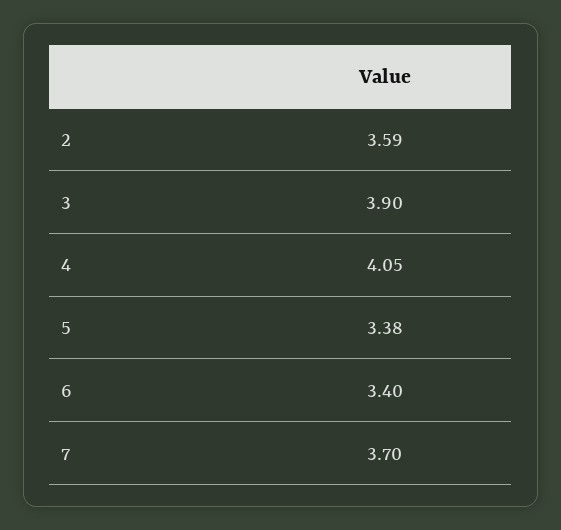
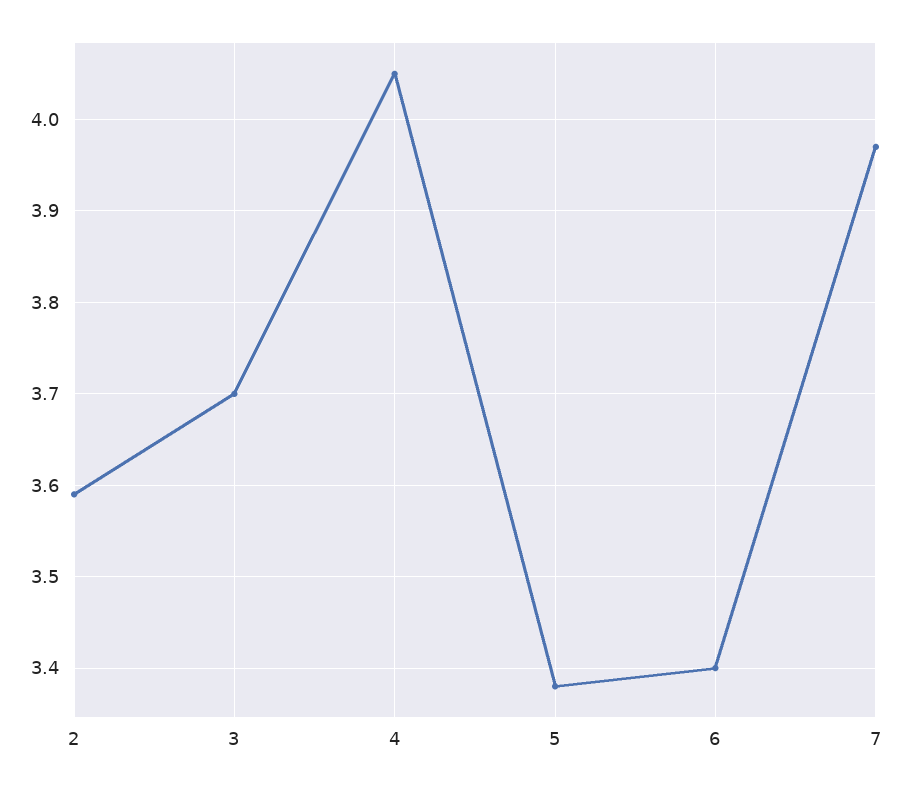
  {
    "2": 3.59,
-   "3": 3.9,
+   "3": 3.7,
    "4": 4.05,
    "5": 3.38,
    "6": 3.4,
-   "7": 3.7
+   "7": 3.97
  }

